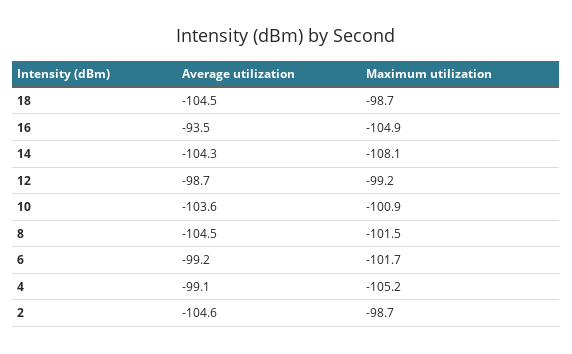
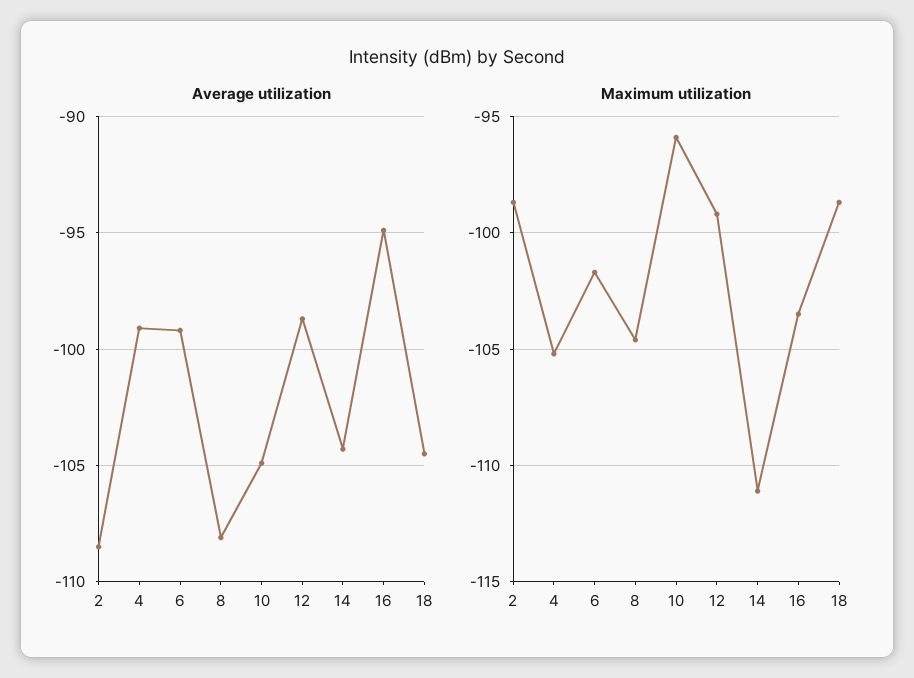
  {
    "Average utilization": {
      "18": -104.5,
-     "16": -93.5,
+     "16": -95,
      "14": -104.3,
      "12": -98.7,
-     "10": -103.6,
+     "10": -105,
-     "8": -104.5,
+     "8": -108,
      "6": -99.2,
      "4": -99.1,
-     "2": -104.6
+     "2": -108.5
    },
    "Maximum utilization": {
      "18": -98.7,
-     "16": -104.9,
+     "16": -103.5,
-     "14": -108.1,
+     "14": -111,
      "12": -99.2,
-     "10": -100.9,
+     "10": -96,
-     "8": -101.5,
+     "8": -104.5,
      "6": -101.7,
      "4": -105.2,
      "2": -98.7
    }
  }

